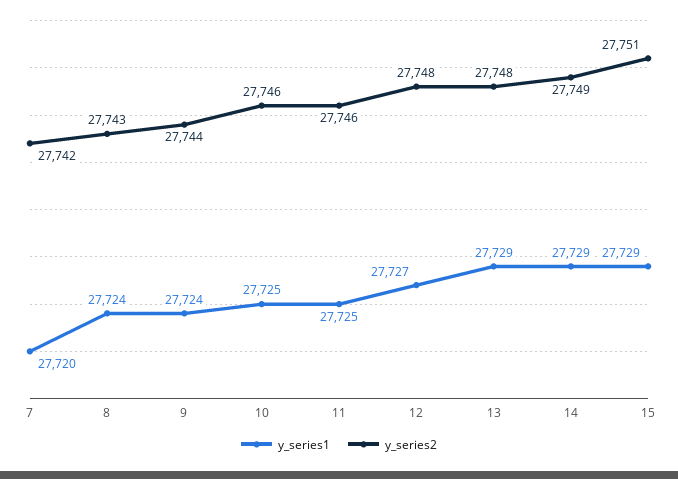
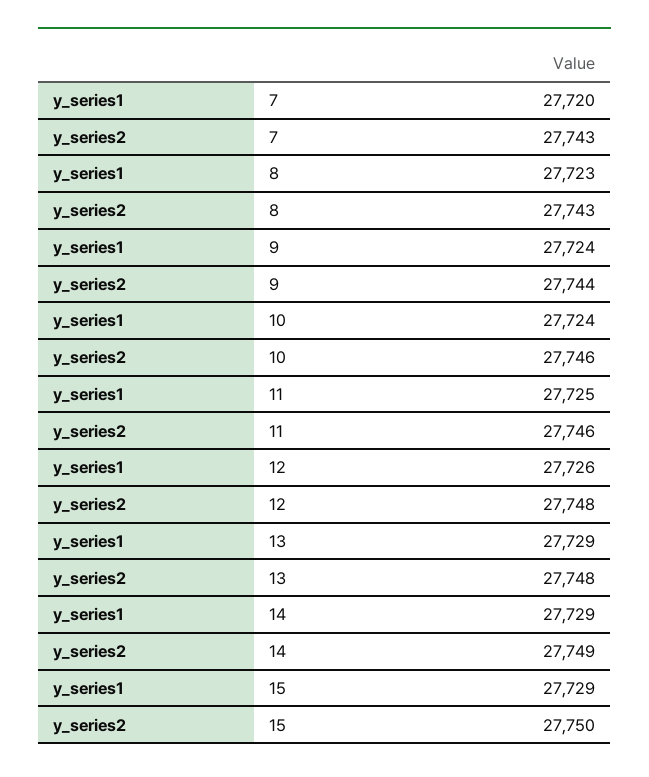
  {
    "y_series1": {
      "7": 27720,
-     "8": 27724,
+     "8": 27723,
      "9": 27724,
-     "10": 27725,
+     "10": 27724,
      "11": 27725,
-     "12": 27727,
+     "12": 27726,
      "13": 27729,
      "14": 27729,
      "15": 27729
    },
    "y_series2": {
-     "7": 27742,
+     "7": 27743,
      "8": 27743,
      "9": 27744,
      "10": 27746,
      "11": 27746,
      "12": 27748,
      "13": 27748,
      "14": 27749,
-     "15": 27751
+     "15": 27750
    }
  }

